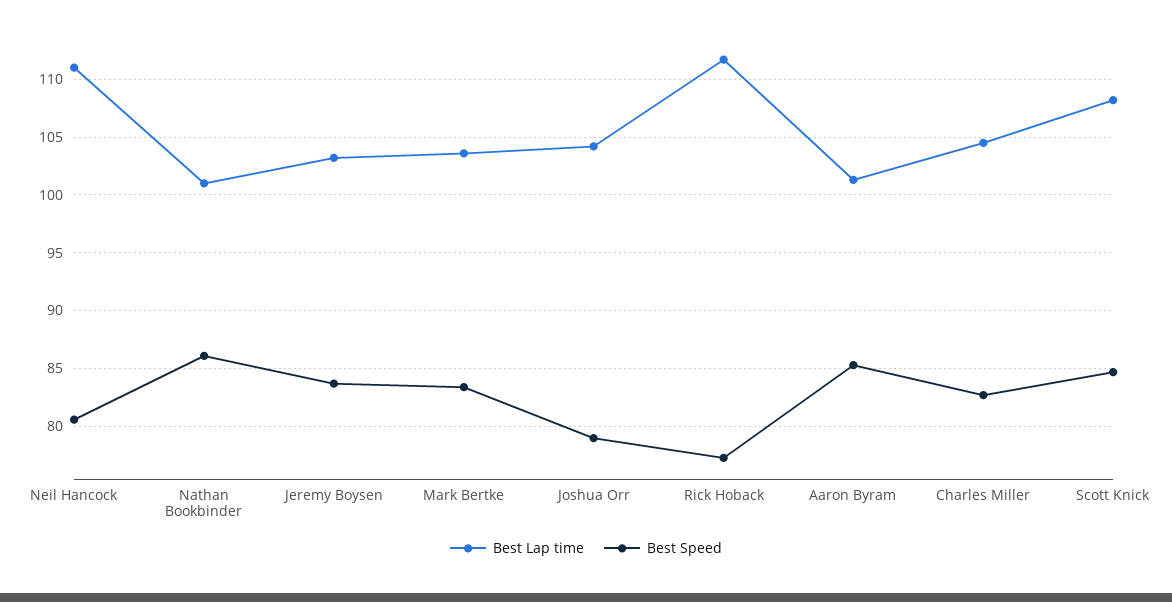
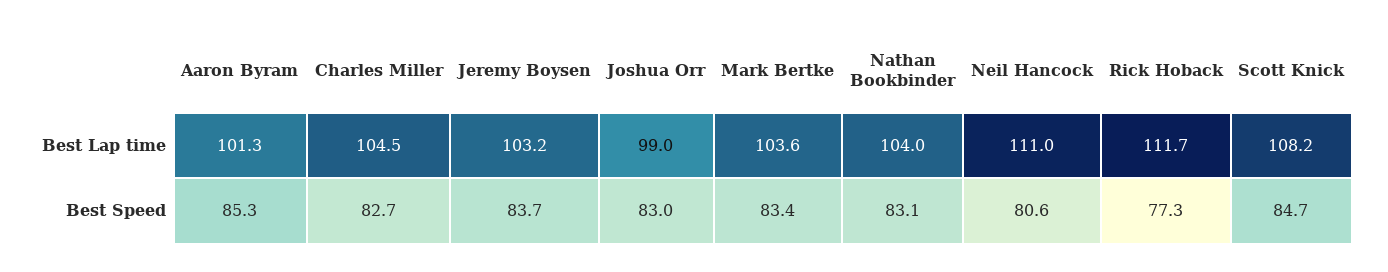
  {
    "Best Lap time": {
      "Neil Hancock": 111,
-     "Nathan Bookbinder": 101,
+     "Nathan Bookbinder": 104,
      "Jeremy Boysen": 103.2,
      "Mark Bertke": 103.6,
-     "Joshua Orr": 104,
+     "Joshua Orr": 99,
      "Rick Hoback": 111.7,
      "Aaron Byram": 101.3,
      "Charles Miller": 104.5,
      "Scott Knick": 108.2
    },
    "Best Speed": {
      "Neil Hancock": 80.6,
-     "Nathan Bookbinder": 86,
+     "Nathan Bookbinder": 83.1,
      "Jeremy Boysen": 83.7,
      "Mark Bertke": 83.4,
-     "Joshua Orr": 79,
+     "Joshua Orr": 83,
      "Rick Hoback": 77.3,
      "Aaron Byram": 85.3,
      "Charles Miller": 82.7,
      "Scott Knick": 84.7
    }
  }

